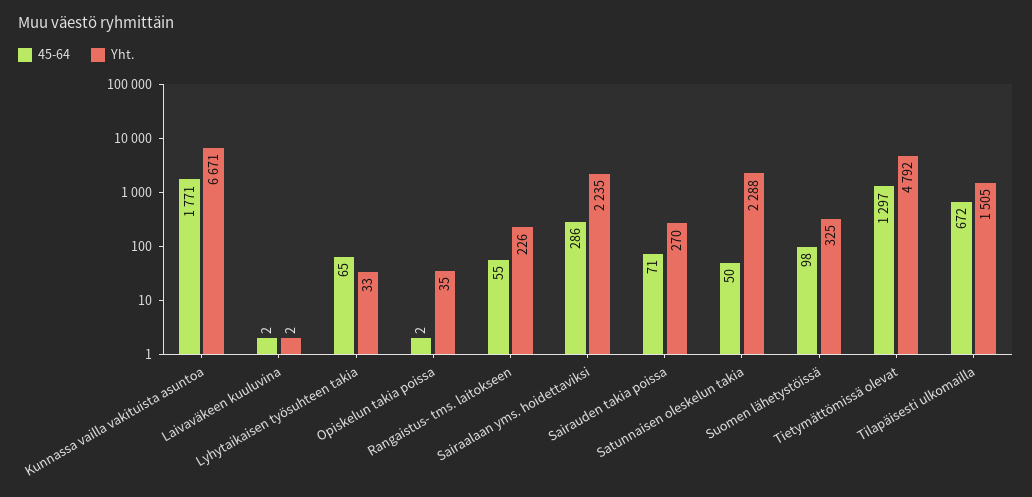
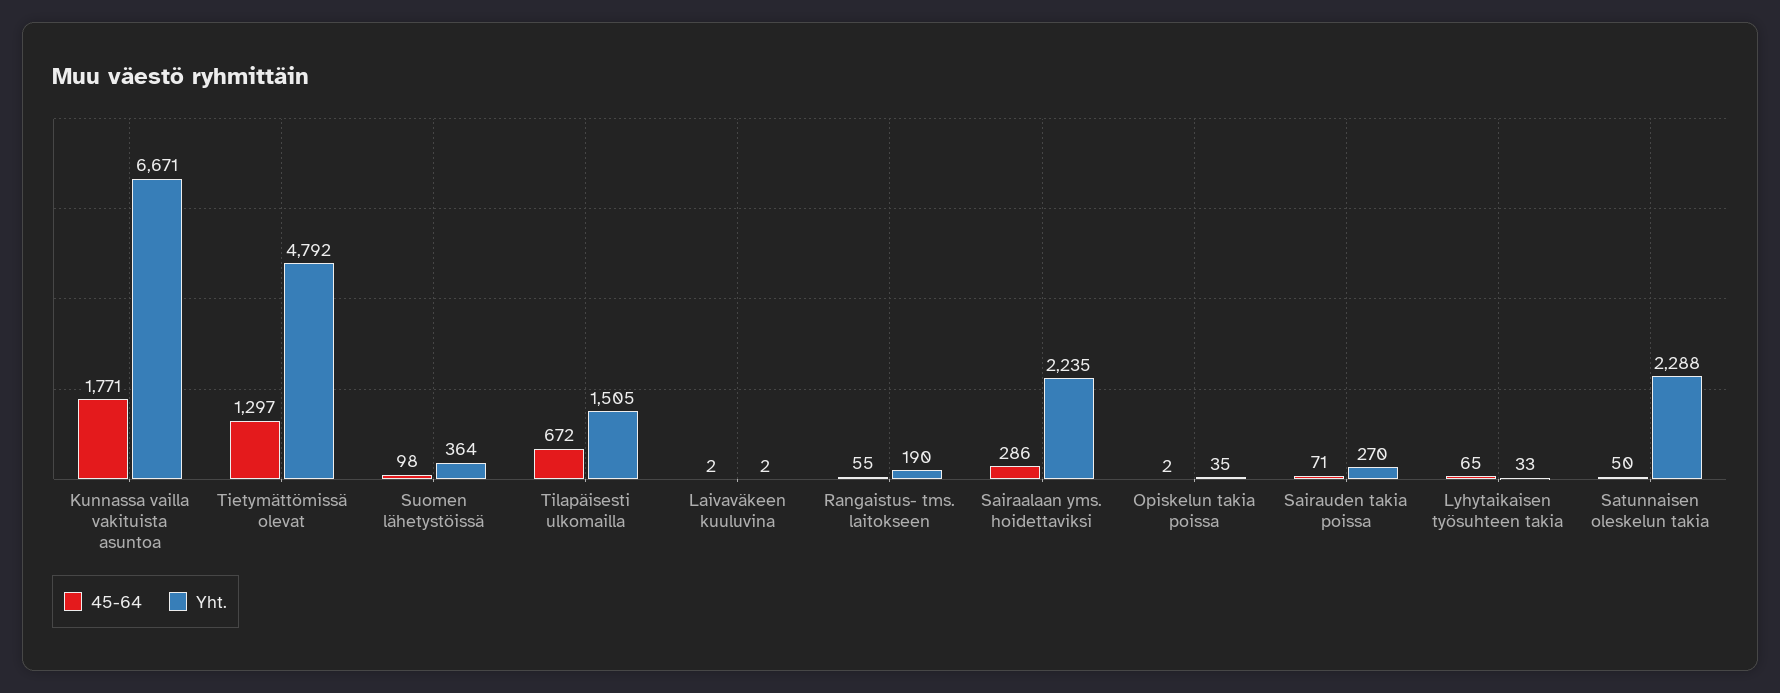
  {
    "45-64": {
      "Kunnassa vailla vakituista asuntoa": 1771,
      "Laivaväkeen kuuluvina": 2,
      "Lyhytaikaisen työsuhteen takia": 65,
      "Opiskelun takia poissa": 2,
      "Rangaistus- tms. laitokseen": 55,
      "Sairaalaan yms. hoidettaviksi": 286,
      "Sairauden takia poissa": 71,
      "Satunnaisen oleskelun takia": 50,
      "Suomen lähetystöissä": 98,
      "Tietymättömissä olevat": 1297,
      "Tilapäisesti ulkomailla": 672
    },
    "Yht.": {
      "Kunnassa vailla vakituista asuntoa": 6671,
      "Laivaväkeen kuuluvina": 2,
      "Lyhytaikaisen työsuhteen takia": 33,
      "Opiskelun takia poissa": 35,
-     "Rangaistus- tms. laitokseen": 226,
+     "Rangaistus- tms. laitokseen": 190,
      "Sairaalaan yms. hoidettaviksi": 2235,
      "Sairauden takia poissa": 270,
      "Satunnaisen oleskelun takia": 2288,
-     "Suomen lähetystöissä": 325,
+     "Suomen lähetystöissä": 364,
      "Tietymättömissä olevat": 4792,
      "Tilapäisesti ulkomailla": 1505
    }
  }

